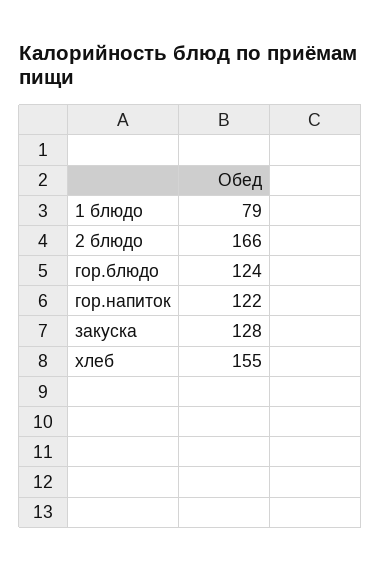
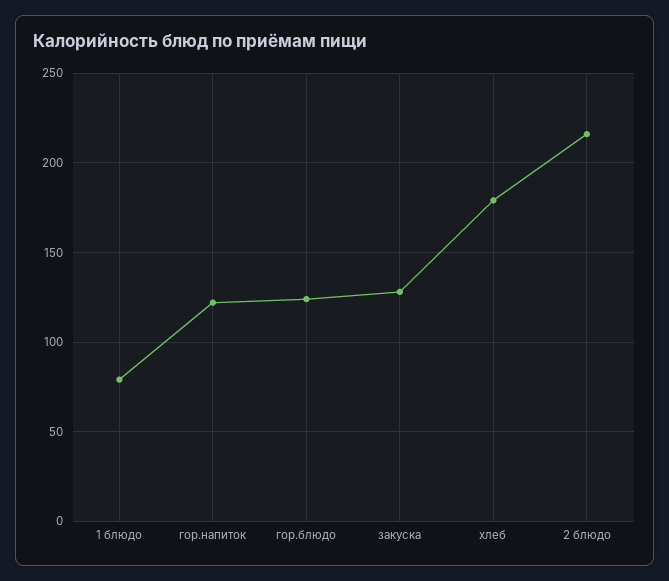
  {
    "1 блюдо": 79,
-   "2 блюдо": 166,
+   "2 блюдо": 215,
    "гор.блюдо": 124,
    "гор.напиток": 122,
    "закуска": 128,
-   "хлеб": 155
+   "хлеб": 180
  }

